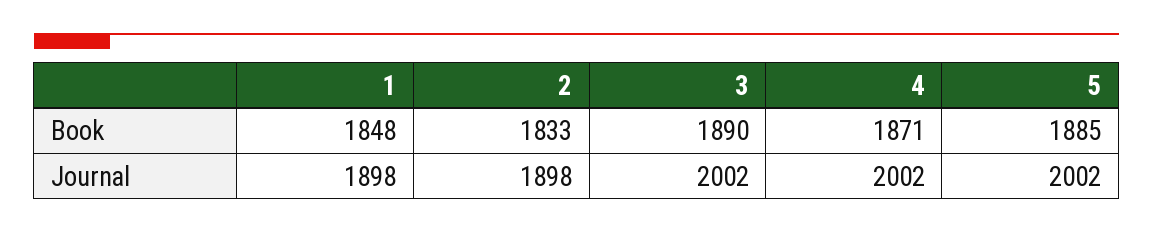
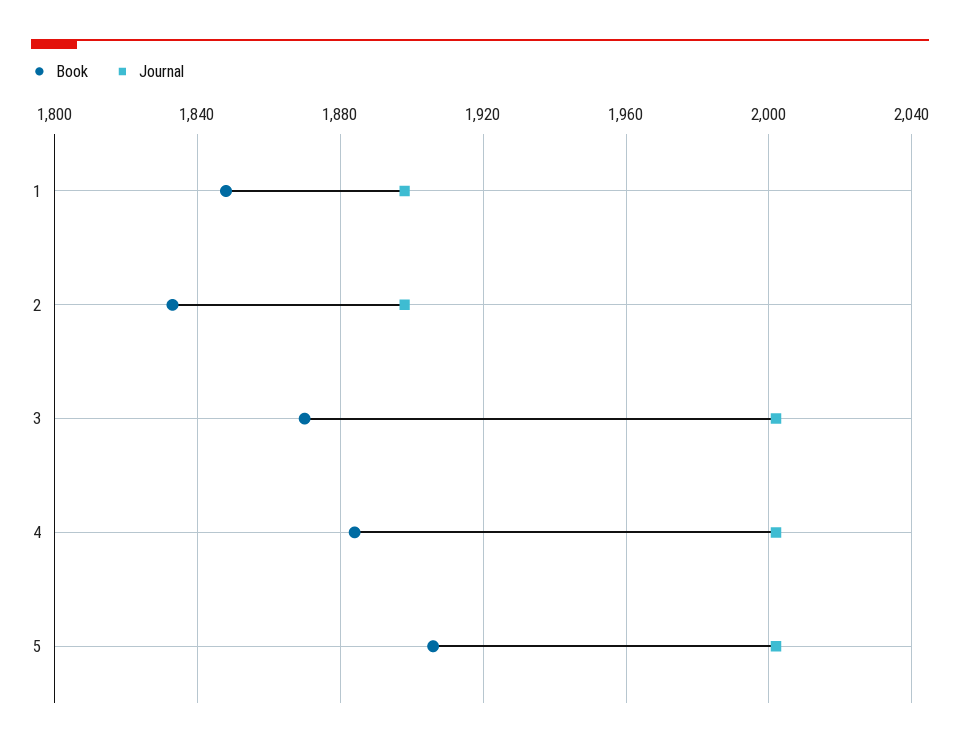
  {
    "Book": {
      "1": 1848,
      "2": 1833,
-     "3": 1890,
+     "3": 1870,
-     "4": 1871,
+     "4": 1885,
-     "5": 1885
+     "5": 1905
    },
    "Journal": {
      "1": 1898,
      "2": 1898,
      "3": 2002,
      "4": 2002,
      "5": 2002
    }
  }

